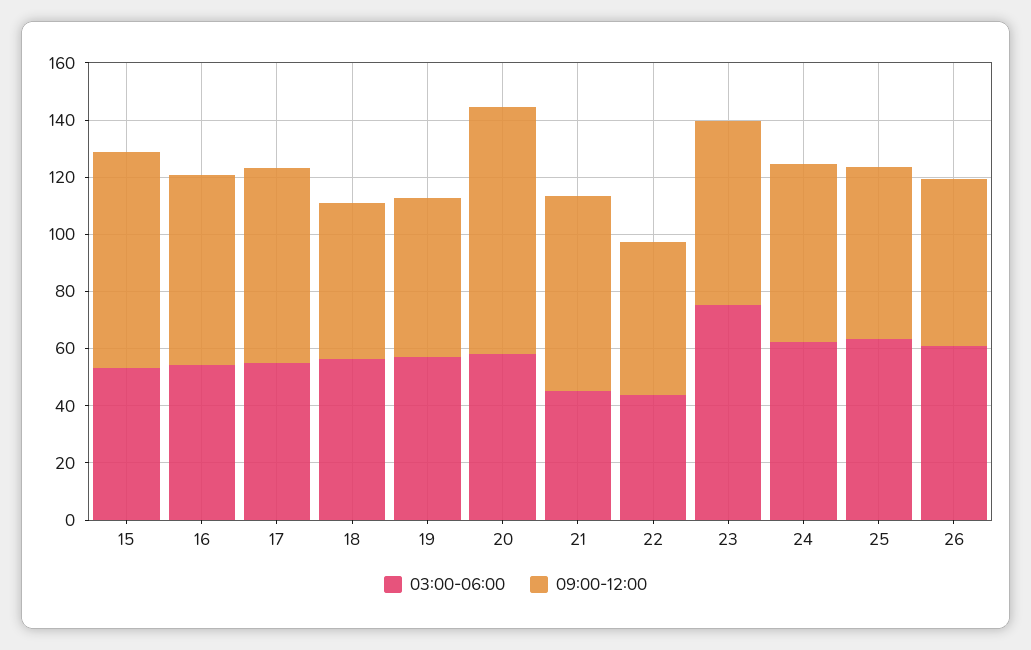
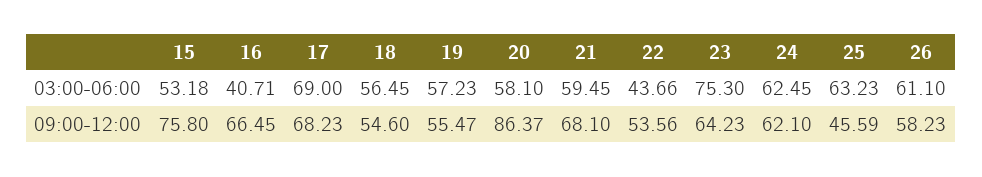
  {
    "03:00-06:00": {
      "15": 53.18,
-     "16": 55,
+     "16": 40.71,
-     "17": 55,
+     "17": 69,
      "18": 56.45,
      "19": 57.23,
      "20": 58.1,
-     "21": 45,
+     "21": 59.45,
      "22": 43.66,
      "23": 75.3,
      "24": 62.45,
      "25": 63.23,
      "26": 61.1
    },
    "09:00-12:00": {
      "15": 75.8,
      "16": 66.45,
      "17": 68.23,
      "18": 54.6,
      "19": 55.47,
      "20": 86.37,
      "21": 68.1,
      "22": 53.56,
      "23": 64.23,
      "24": 62.1,
-     "25": 60,
+     "25": 45.59,
      "26": 58.23
    }
  }

